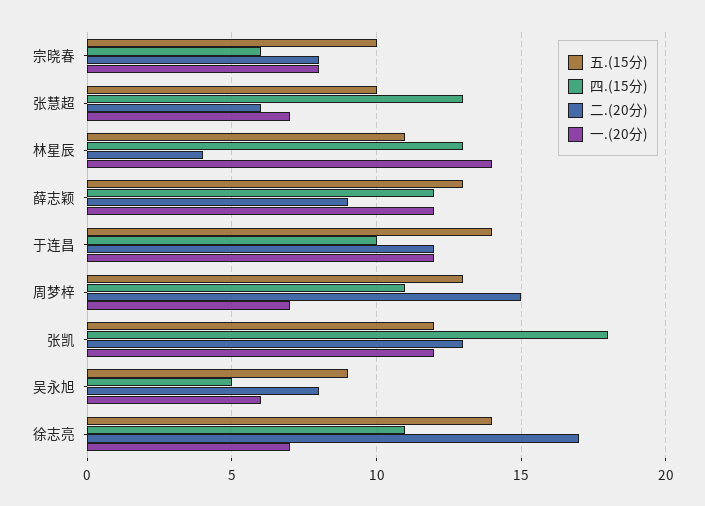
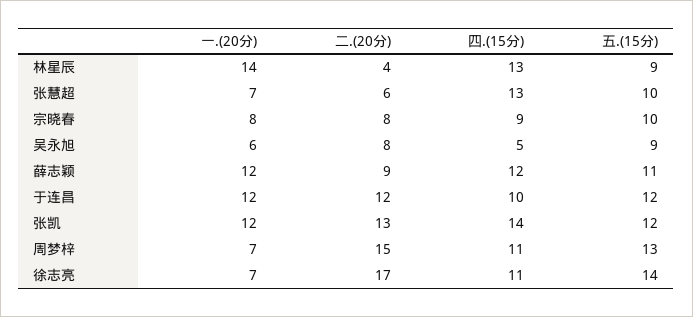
  {
    "五.(15分)": {
      "宗晓春": 10,
      "张慧超": 10,
-     "林星辰": 11,
+     "林星辰": 9,
-     "薛志颖": 13,
+     "薛志颖": 11,
-     "于连昌": 14,
+     "于连昌": 12,
      "周梦梓": 13,
      "张凯": 12,
      "吴永旭": 9,
      "徐志亮": 14
    },
    "四.(15分)": {
-     "宗晓春": 6,
+     "宗晓春": 9,
      "张慧超": 13,
      "林星辰": 13,
      "薛志颖": 12,
      "于连昌": 10,
      "周梦梓": 11,
-     "张凯": 18,
+     "张凯": 14,
      "吴永旭": 5,
      "徐志亮": 11
    },
    "二.(20分)": {
      "宗晓春": 8,
      "张慧超": 6,
      "林星辰": 4,
      "薛志颖": 9,
      "于连昌": 12,
      "周梦梓": 15,
      "张凯": 13,
      "吴永旭": 8,
      "徐志亮": 17
    },
    "一.(20分)": {
      "宗晓春": 8,
      "张慧超": 7,
      "林星辰": 14,
      "薛志颖": 12,
      "于连昌": 12,
      "周梦梓": 7,
      "张凯": 12,
      "吴永旭": 6,
      "徐志亮": 7
    }
  }

